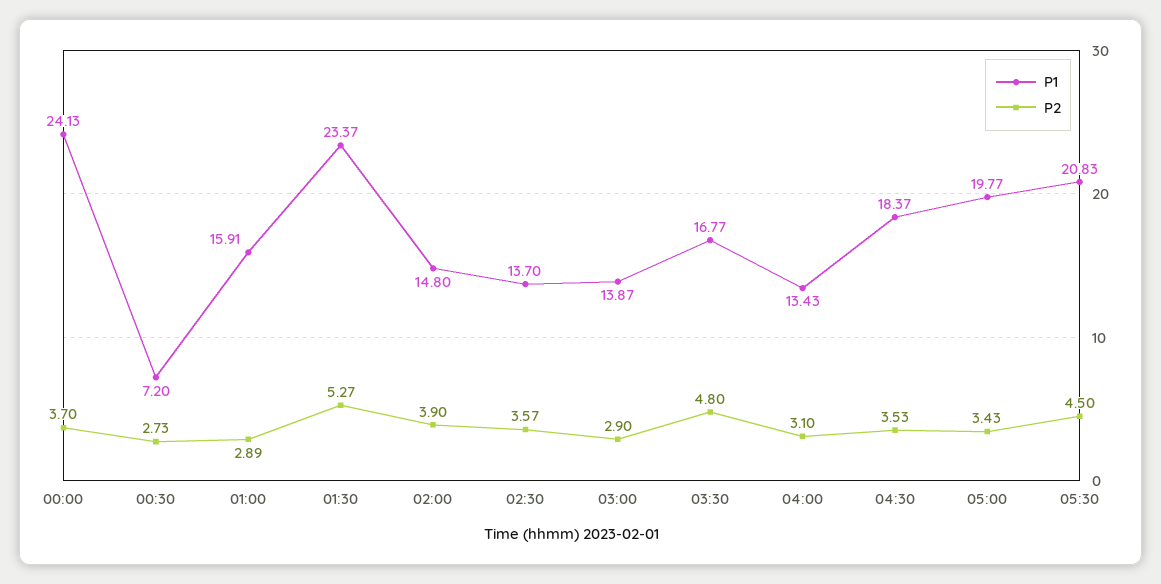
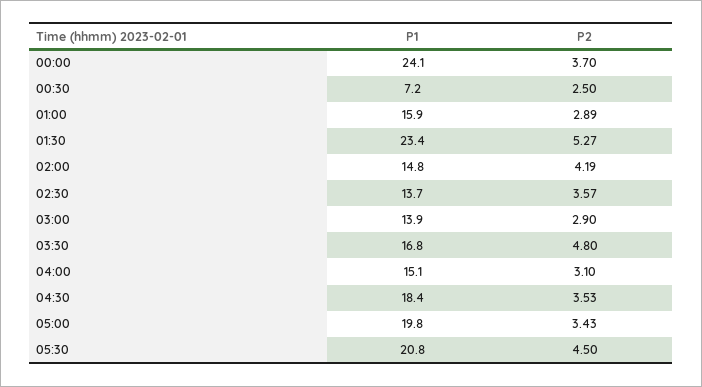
  {
    "P1": {
      "00:00": 24.13,
      "00:30": 7.2,
      "01:00": 15.91,
      "01:30": 23.37,
      "02:00": 14.8,
      "02:30": 13.7,
      "03:00": 13.87,
      "03:30": 16.77,
-     "04:00": 13.43,
+     "04:00": 15.1,
      "04:30": 18.37,
      "05:00": 19.77,
      "05:30": 20.83
    },
    "P2": {
      "00:00": 3.7,
-     "00:30": 2.73,
+     "00:30": 2.5,
      "01:00": 2.89,
      "01:30": 5.27,
-     "02:00": 3.9,
+     "02:00": 4.19,
      "02:30": 3.57,
      "03:00": 2.9,
      "03:30": 4.8,
      "04:00": 3.1,
      "04:30": 3.53,
      "05:00": 3.43,
      "05:30": 4.5
    }
  }

